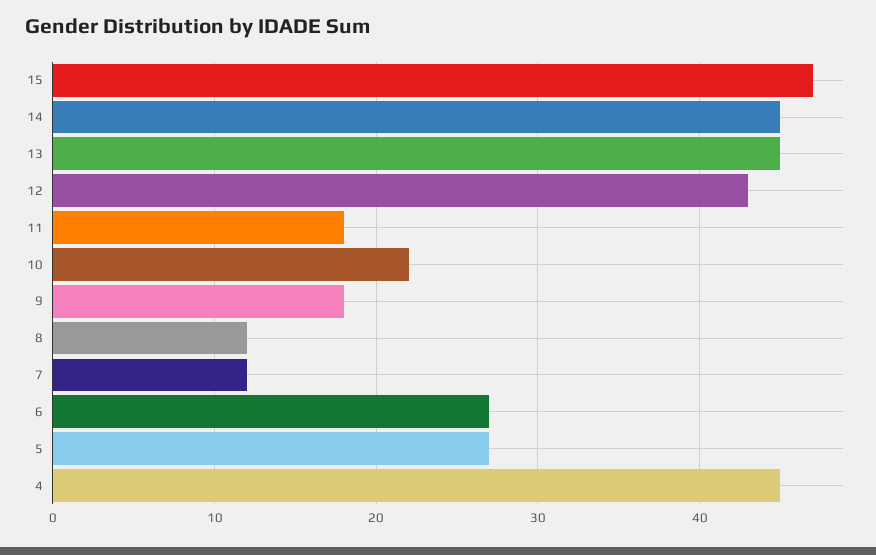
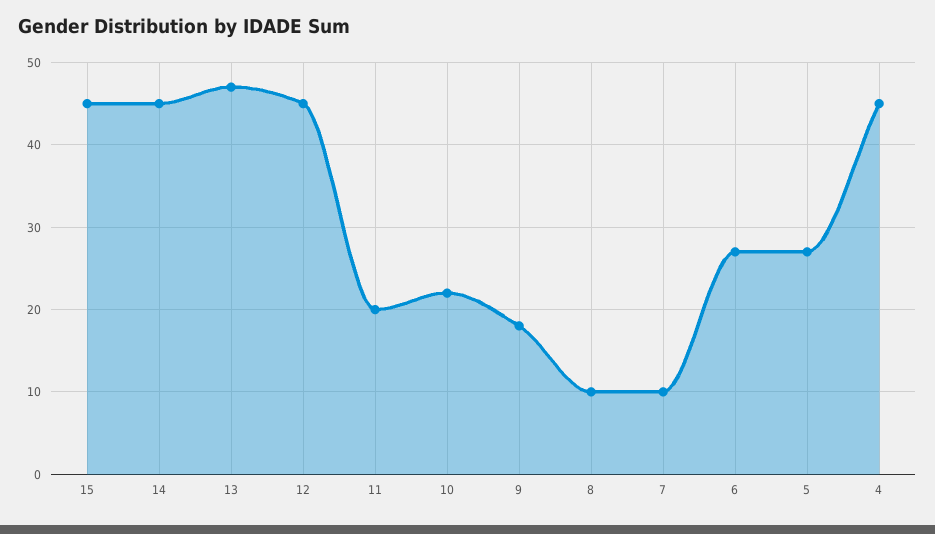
  {
-   "15": 47,
+   "15": 45,
    "14": 45,
-   "13": 45,
+   "13": 47,
-   "12": 43,
+   "12": 45,
-   "11": 18,
+   "11": 20,
    "10": 22,
    "9": 18,
-   "8": 12,
+   "8": 10,
-   "7": 12,
+   "7": 10,
    "6": 27,
    "5": 27,
    "4": 45
  }

